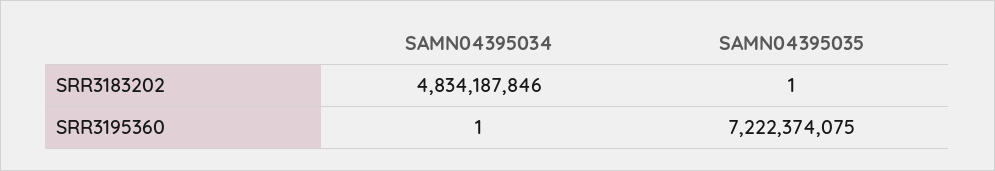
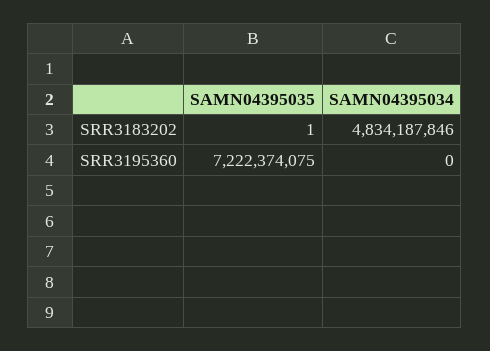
  {
    "SAMN04395034": {
      "SRR3183202": 4834187846,
-     "SRR3195360": 1
+     "SRR3195360": 0
    },
    "SAMN04395035": {
      "SRR3183202": 1,
      "SRR3195360": 7222374075
    }
  }

